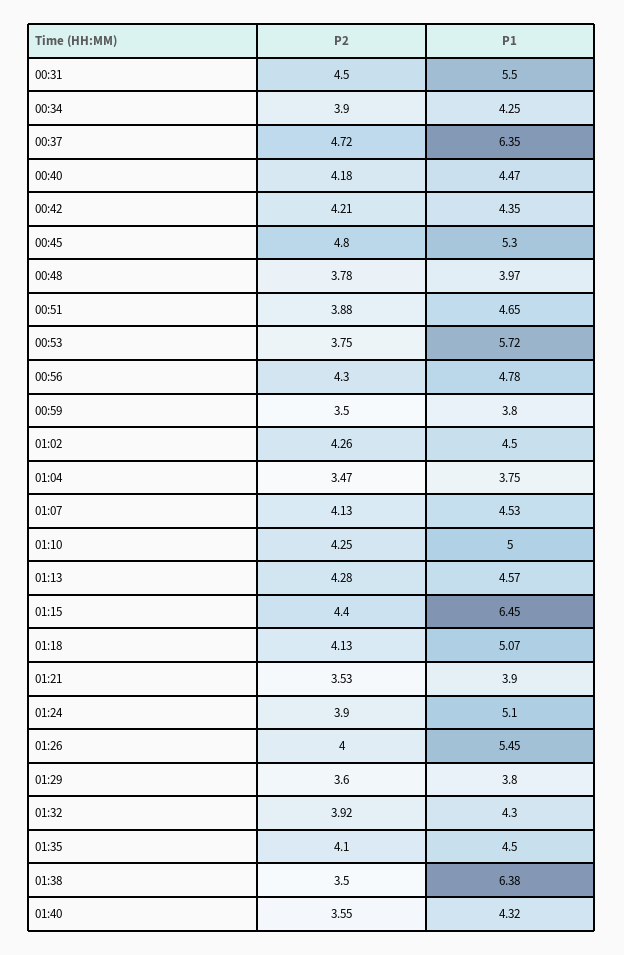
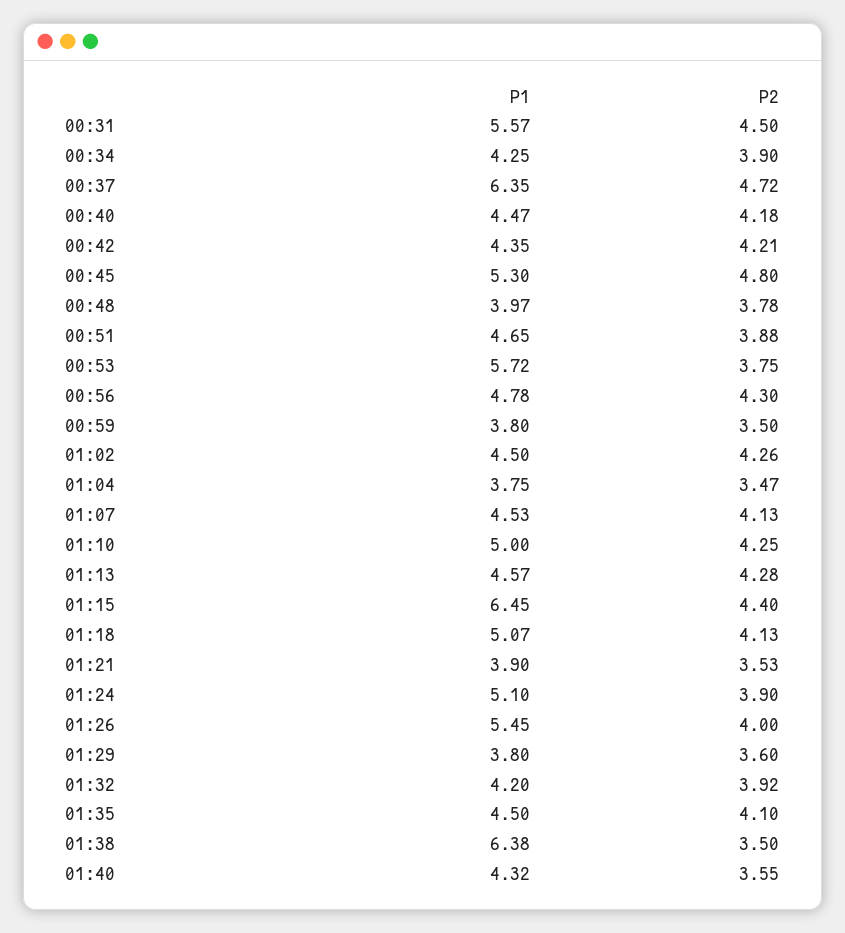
  {
    "P2": {
      "00:31": 4.5,
      "00:34": 3.9,
      "00:37": 4.72,
      "00:40": 4.18,
      "00:42": 4.21,
      "00:45": 4.8,
      "00:48": 3.78,
      "00:51": 3.88,
      "00:53": 3.75,
      "00:56": 4.3,
      "00:59": 3.5,
      "01:02": 4.26,
      "01:04": 3.47,
      "01:07": 4.13,
      "01:10": 4.25,
      "01:13": 4.28,
      "01:15": 4.4,
      "01:18": 4.13,
      "01:21": 3.53,
      "01:24": 3.9,
      "01:26": 4,
      "01:29": 3.6,
      "01:32": 3.92,
      "01:35": 4.1,
      "01:38": 3.5,
      "01:40": 3.55
    },
    "P1": {
-     "00:31": 5.5,
+     "00:31": 5.57,
      "00:34": 4.25,
      "00:37": 6.35,
      "00:40": 4.47,
      "00:42": 4.35,
      "00:45": 5.3,
      "00:48": 3.97,
      "00:51": 4.65,
      "00:53": 5.72,
      "00:56": 4.78,
      "00:59": 3.8,
      "01:02": 4.5,
      "01:04": 3.75,
      "01:07": 4.53,
      "01:10": 5,
      "01:13": 4.57,
      "01:15": 6.45,
      "01:18": 5.07,
      "01:21": 3.9,
      "01:24": 5.1,
      "01:26": 5.45,
      "01:29": 3.8,
-     "01:32": 4.3,
+     "01:32": 4.2,
      "01:35": 4.5,
      "01:38": 6.38,
      "01:40": 4.32
    }
  }

